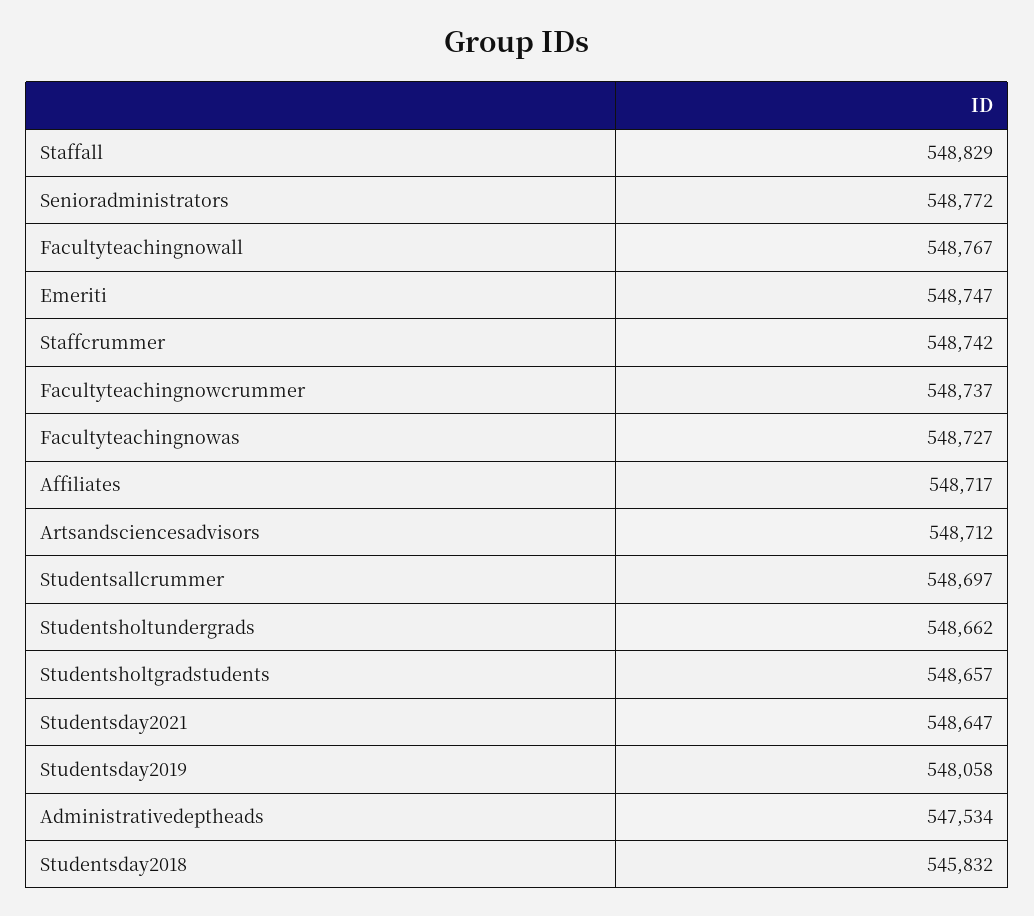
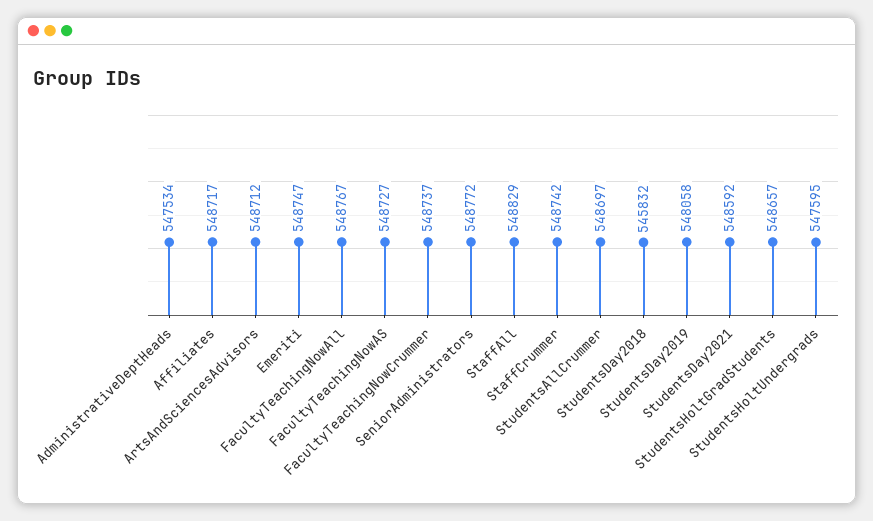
  {
    "Staffall": 548829,
    "Senioradministrators": 548772,
    "Facultyteachingnowall": 548767,
    "Emeriti": 548747,
    "Staffcrummer": 548742,
    "Facultyteachingnowcrummer": 548737,
    "Facultyteachingnowas": 548727,
    "Affiliates": 548717,
    "Artsandsciencesadvisors": 548712,
    "Studentsallcrummer": 548697,
-   "Studentsholtundergrads": 548662,
+   "Studentsholtundergrads": 547595,
    "Studentsholtgradstudents": 548657,
-   "Studentsday2021": 548647,
+   "Studentsday2021": 548592,
    "Studentsday2019": 548058,
    "Administrativedeptheads": 547534,
    "Studentsday2018": 545832
  }

